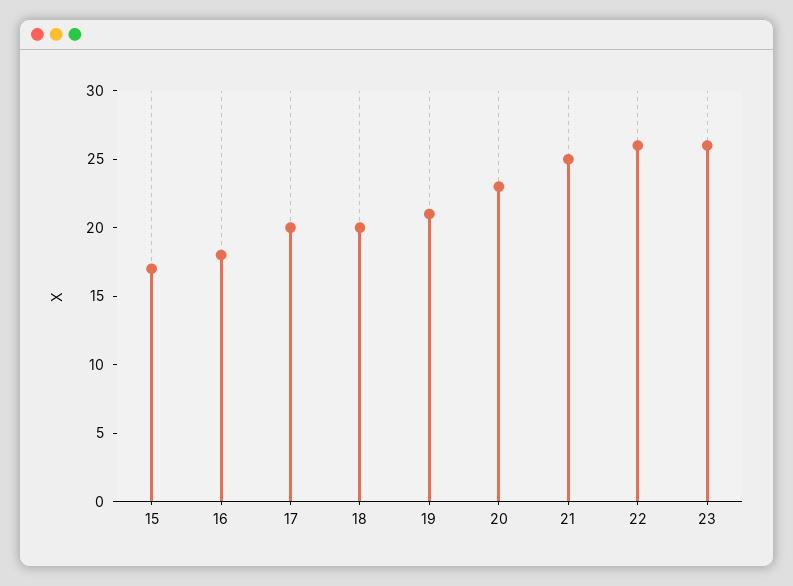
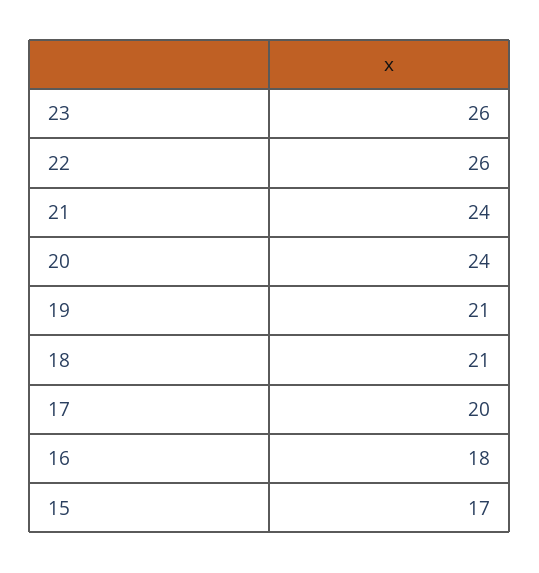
  {
    "15": 17,
    "16": 18,
    "17": 20,
-   "18": 20,
+   "18": 21,
    "19": 21,
-   "20": 23,
+   "20": 24,
-   "21": 25,
+   "21": 24,
    "22": 26,
    "23": 26
  }

